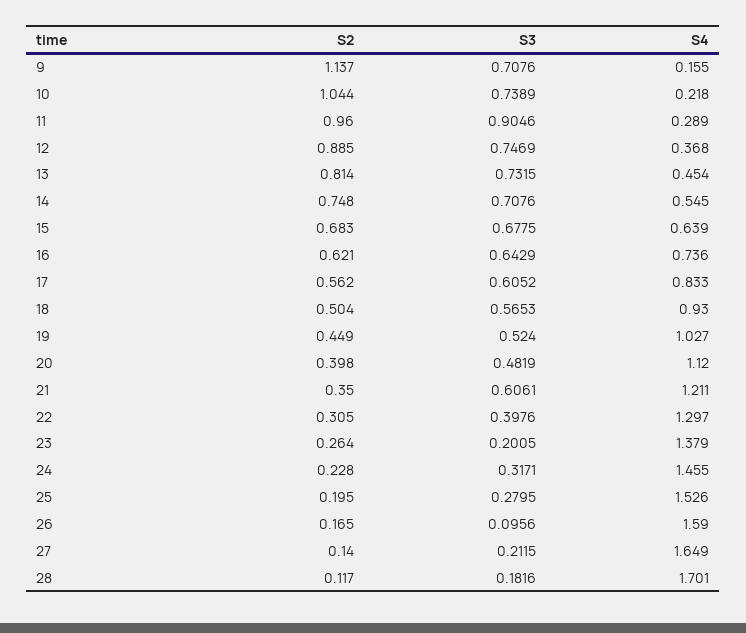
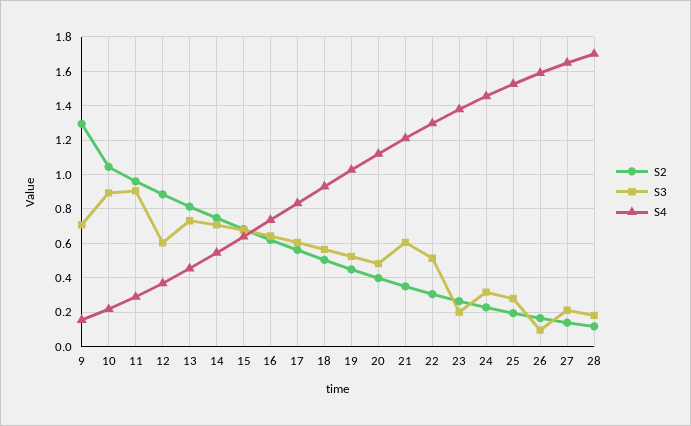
  {
    "S2": {
-     "9": 1.137,
+     "9": 1.3,
      "10": 1.044,
      "11": 0.96,
      "12": 0.885,
      "13": 0.814,
      "14": 0.748,
      "15": 0.683,
      "16": 0.621,
      "17": 0.562,
      "18": 0.504,
      "19": 0.449,
      "20": 0.398,
      "21": 0.35,
      "22": 0.305,
      "23": 0.264,
      "24": 0.228,
      "25": 0.195,
      "26": 0.165,
      "27": 0.14,
      "28": 0.117
    },
    "S3": {
      "9": 0.7076,
-     "10": 0.7389,
+     "10": 0.9,
      "11": 0.9046,
-     "12": 0.7469,
+     "12": 0.6,
      "13": 0.7315,
      "14": 0.7076,
      "15": 0.6775,
      "16": 0.6429,
      "17": 0.6052,
      "18": 0.5653,
      "19": 0.524,
      "20": 0.4819,
      "21": 0.6061,
-     "22": 0.3976,
+     "22": 0.5,
      "23": 0.2005,
      "24": 0.3171,
      "25": 0.2795,
      "26": 0.0956,
      "27": 0.2115,
      "28": 0.1816
    },
    "S4": {
      "9": 0.155,
      "10": 0.218,
      "11": 0.289,
      "12": 0.368,
      "13": 0.454,
      "14": 0.545,
      "15": 0.639,
      "16": 0.736,
      "17": 0.833,
      "18": 0.93,
      "19": 1.027,
      "20": 1.12,
      "21": 1.211,
      "22": 1.297,
      "23": 1.379,
      "24": 1.455,
      "25": 1.526,
      "26": 1.59,
      "27": 1.649,
      "28": 1.701
    }
  }

